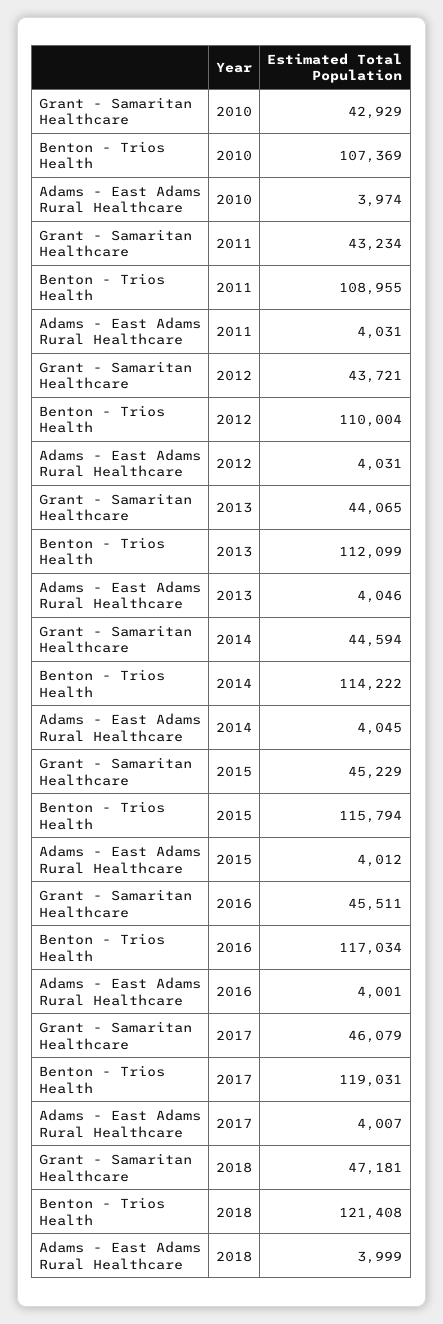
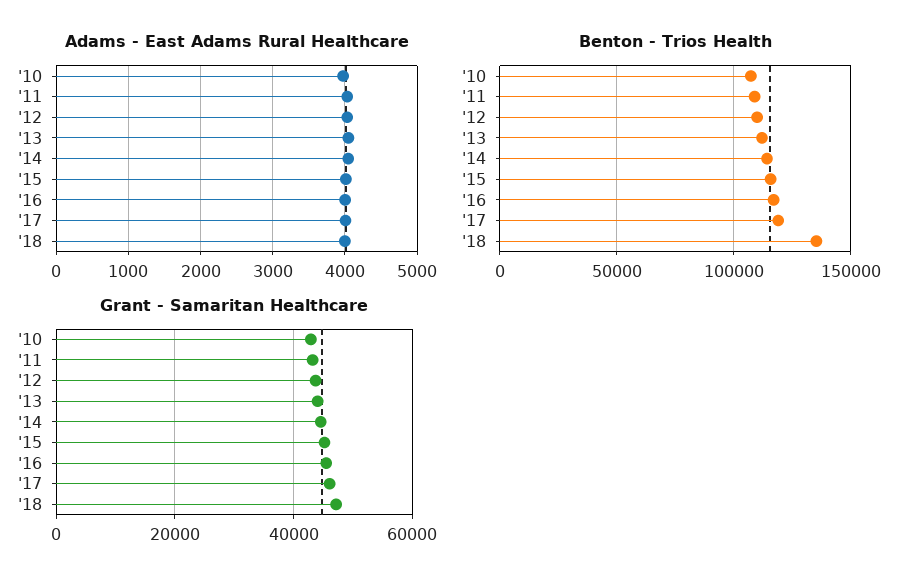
  {
    "Grant - Samaritan Healthcare": {
      "2010": 42929,
      "2011": 43234,
      "2012": 43721,
      "2013": 44065,
      "2014": 44594,
      "2015": 45229,
      "2016": 45511,
      "2017": 46079,
      "2018": 47181
    },
    "Benton - Trios Health": {
      "2010": 107369,
      "2011": 108955,
      "2012": 110004,
      "2013": 112099,
      "2014": 114222,
      "2015": 115794,
      "2016": 117034,
      "2017": 119031,
-     "2018": 121408
+     "2018": 135000
    },
    "Adams - East Adams Rural Healthcare": {
      "2010": 3974,
      "2011": 4031,
      "2012": 4031,
      "2013": 4046,
      "2014": 4045,
      "2015": 4012,
      "2016": 4001,
      "2017": 4007,
      "2018": 3999
    }
  }

